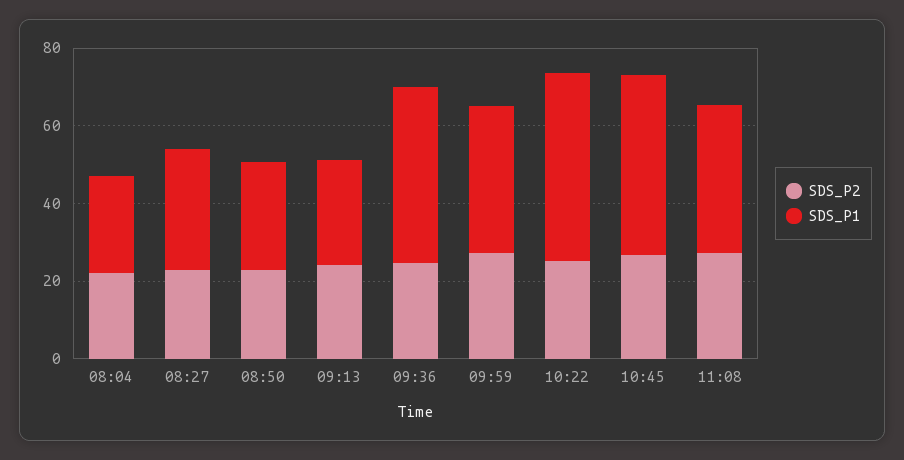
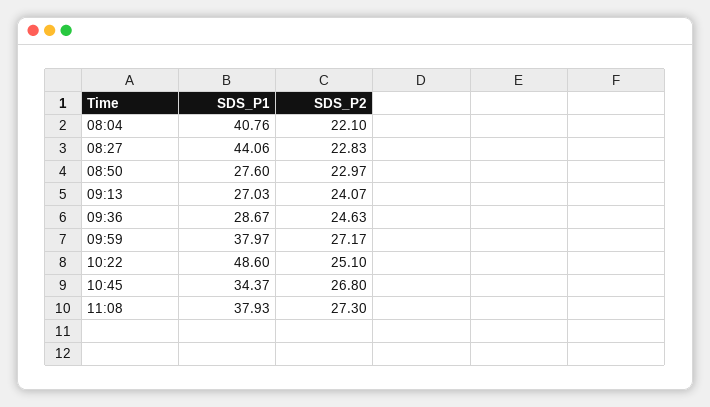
  {
    "SDS_P2": {
      "08:04": 22.1,
      "08:27": 22.83,
      "08:50": 22.97,
      "09:13": 24.07,
      "09:36": 24.63,
      "09:59": 27.17,
      "10:22": 25.1,
      "10:45": 26.8,
      "11:08": 27.3
    },
    "SDS_P1": {
-     "08:04": 25,
+     "08:04": 40.76,
-     "08:27": 30,
+     "08:27": 44.06,
      "08:50": 27.6,
      "09:13": 27.03,
-     "09:36": 45,
+     "09:36": 28.67,
      "09:59": 37.97,
      "10:22": 48.6,
-     "10:45": 45,
+     "10:45": 34.37,
      "11:08": 37.93
    }
  }

